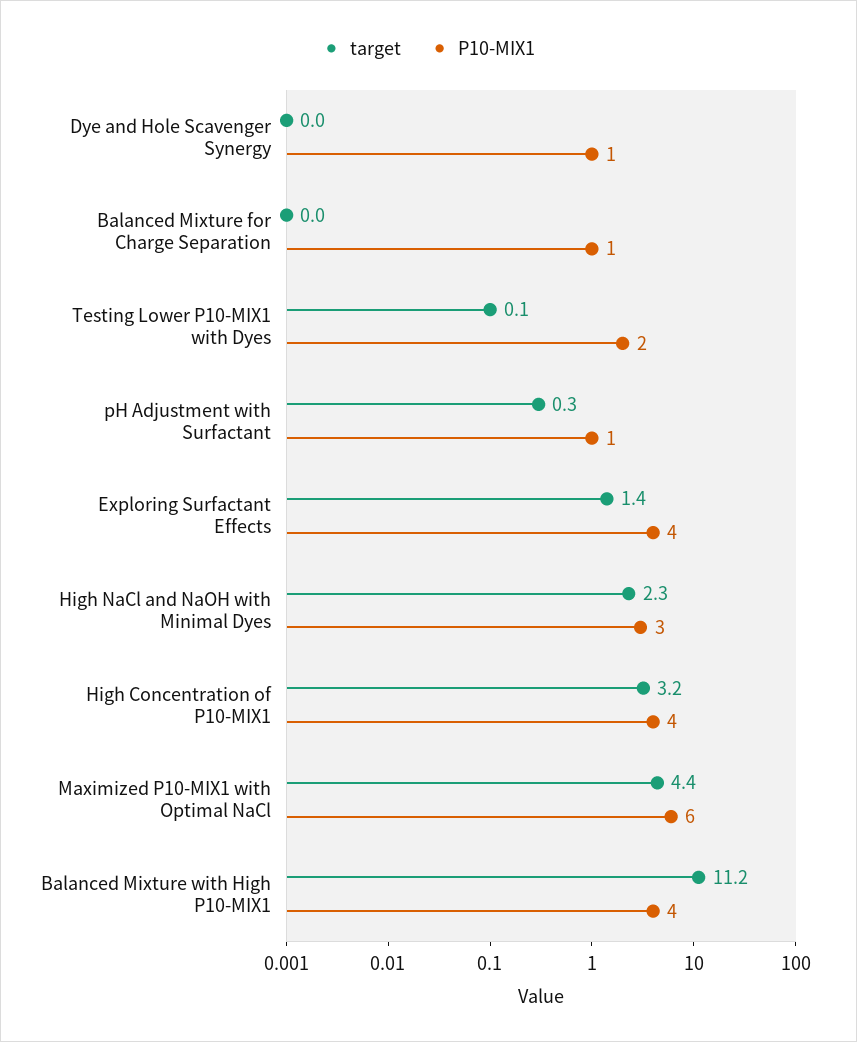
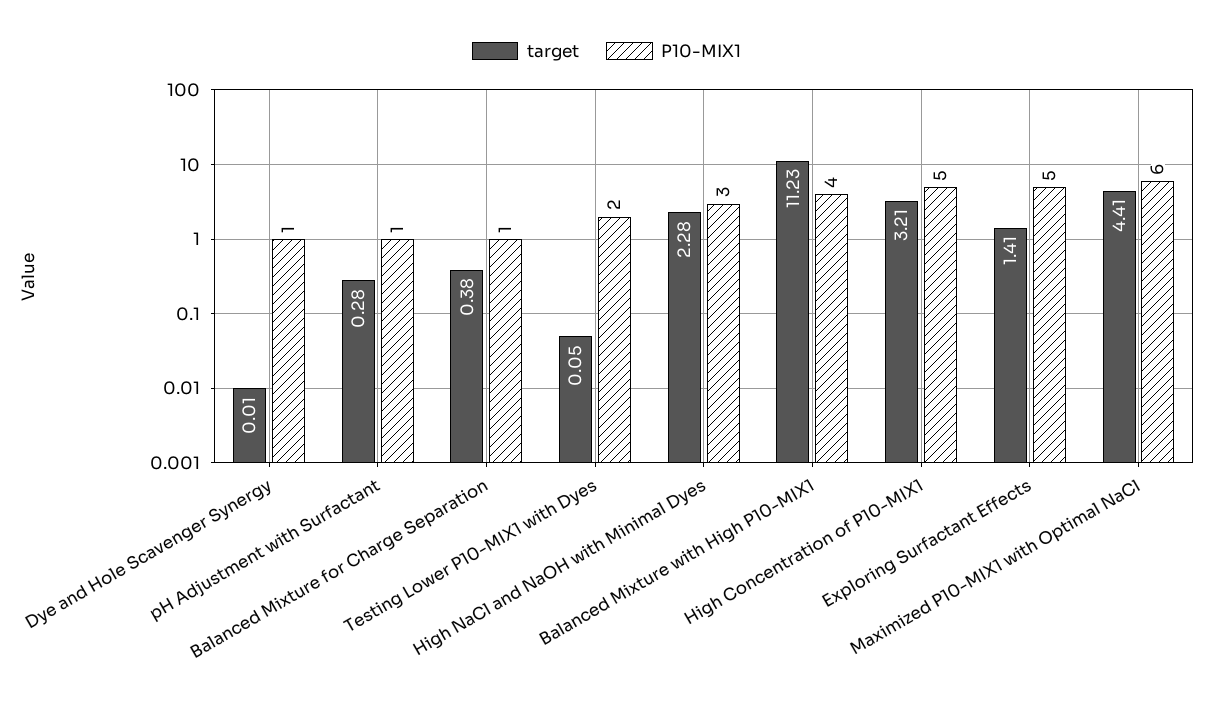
  {
    "target": {
      "Dye and Hole Scavenger Synergy": 0.01,
-     "Balanced Mixture for Charge Separation": 0,
+     "Balanced Mixture for Charge Separation": 0.38,
      "Testing Lower P10-MIX1 with Dyes": 0.05,
      "pH Adjustment with Surfactant": 0.28,
      "Exploring Surfactant Effects": 1.41,
      "High NaCl and NaOH with Minimal Dyes": 2.28,
      "High Concentration of P10-MIX1": 3.21,
      "Maximized P10-MIX1 with Optimal NaCl": 4.41,
      "Balanced Mixture with High P10-MIX1": 11.23
    },
    "P10-MIX1": {
      "Dye and Hole Scavenger Synergy": 1,
      "Balanced Mixture for Charge Separation": 1,
      "Testing Lower P10-MIX1 with Dyes": 2,
      "pH Adjustment with Surfactant": 1,
-     "Exploring Surfactant Effects": 4,
+     "Exploring Surfactant Effects": 5,
      "High NaCl and NaOH with Minimal Dyes": 3,
-     "High Concentration of P10-MIX1": 4,
+     "High Concentration of P10-MIX1": 5,
      "Maximized P10-MIX1 with Optimal NaCl": 6,
      "Balanced Mixture with High P10-MIX1": 4
    }
  }

